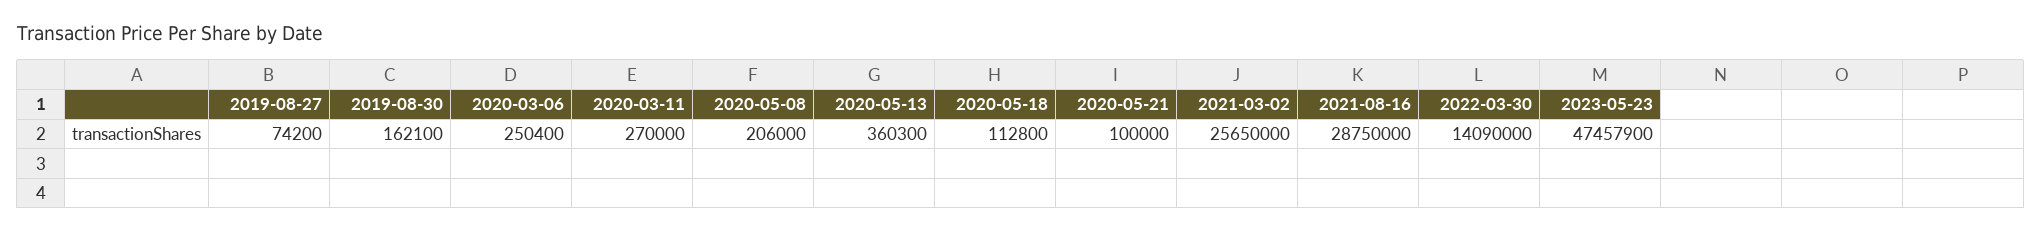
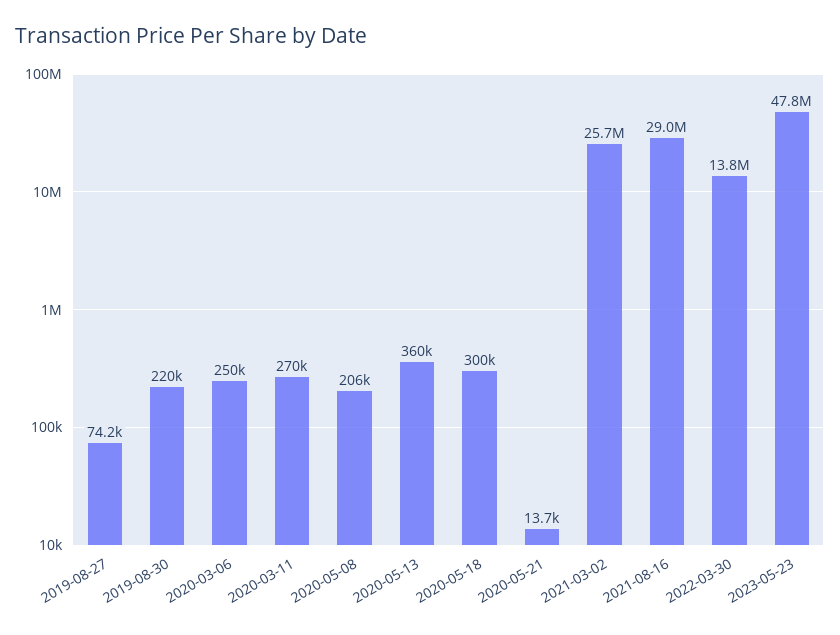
  {
    "2019-08-27": 74200,
-   "2019-08-30": 162100,
+   "2019-08-30": 220000,
    "2020-03-06": 250400,
    "2020-03-11": 270000,
    "2020-05-08": 206000,
    "2020-05-13": 360300,
-   "2020-05-18": 112800,
+   "2020-05-18": 300000,
-   "2020-05-21": 100000,
+   "2020-05-21": 13700,
    "2021-03-02": 25650000,
-   "2021-08-16": 28750000,
+   "2021-08-16": 29000000,
-   "2022-03-30": 14090000,
+   "2022-03-30": 13800000,
-   "2023-05-23": 47457900
+   "2023-05-23": 47800000
  }

